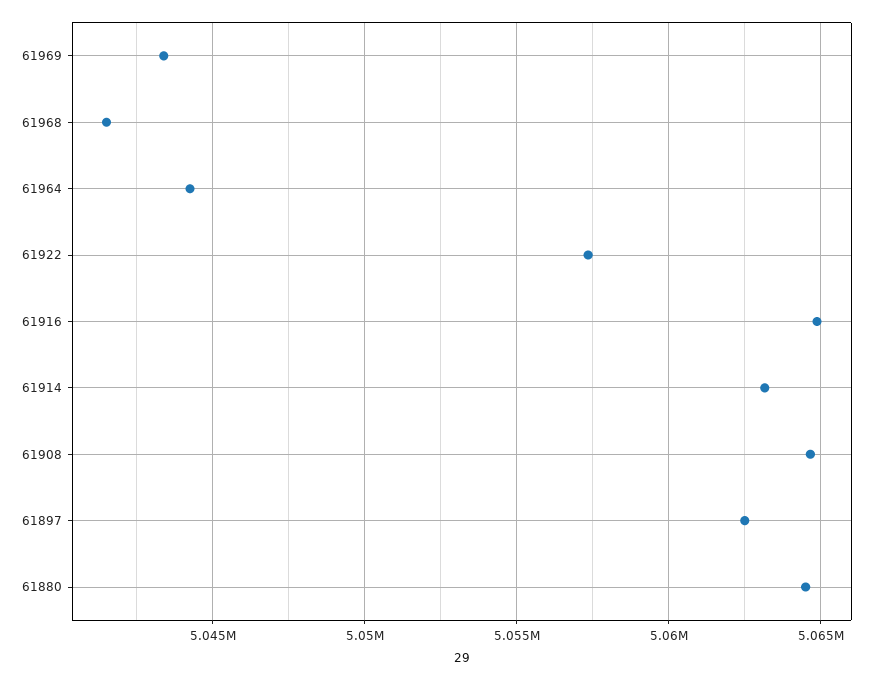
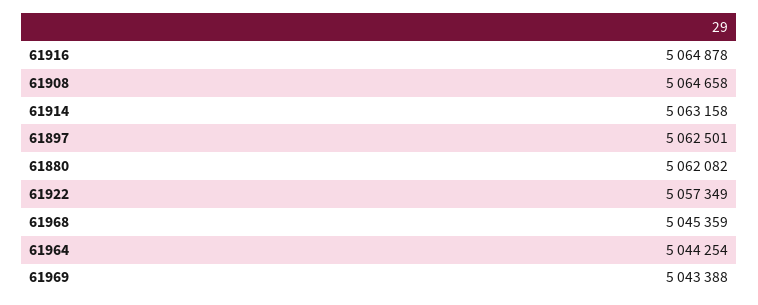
  {
    "61969": 5043388,
-   "61968": 5041500,
+   "61968": 5045359,
    "61964": 5044254,
    "61922": 5057349,
    "61916": 5064878,
    "61914": 5063158,
    "61908": 5064658,
    "61897": 5062501,
-   "61880": 5064500
+   "61880": 5062082
  }

